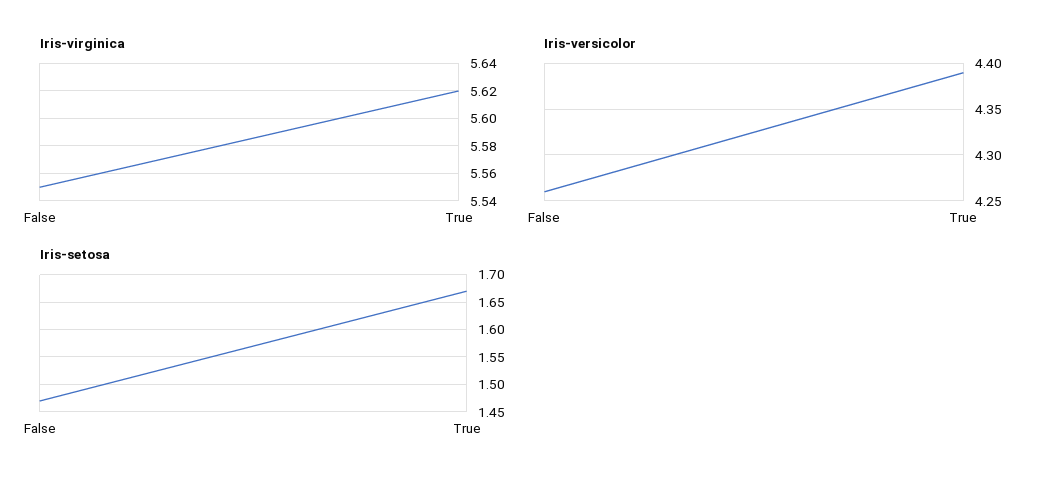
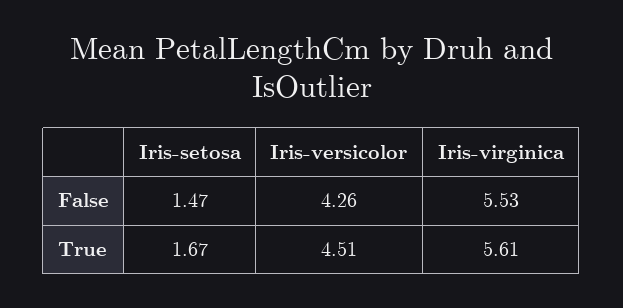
  {
    "Iris-virginica": {
-     "False": 5.55,
+     "False": 5.53,
-     "True": 5.62
+     "True": 5.61
    },
    "Iris-versicolor": {
      "False": 4.26,
-     "True": 4.39
+     "True": 4.51
    },
    "Iris-setosa": {
      "False": 1.47,
      "True": 1.67
    }
  }

